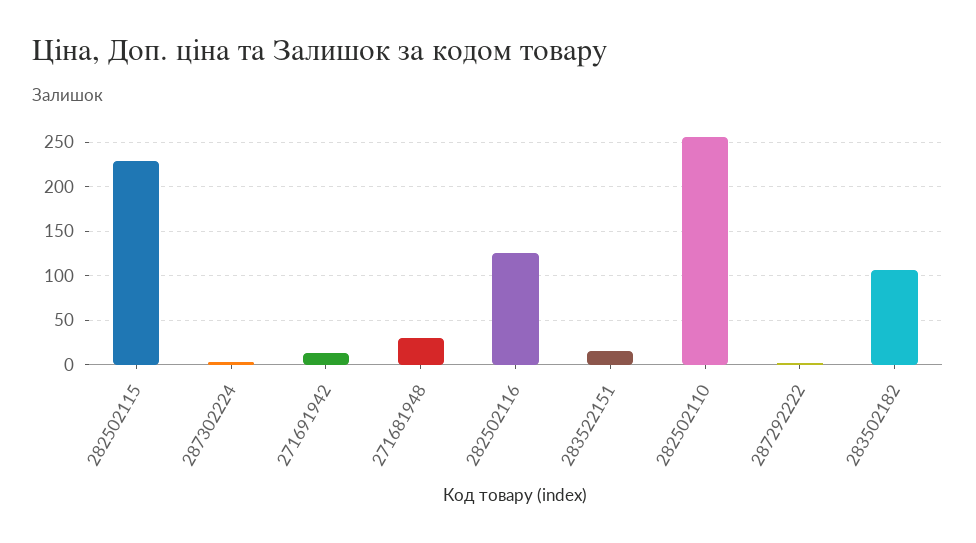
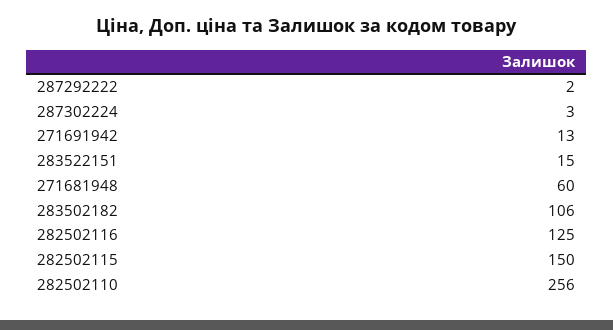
  {
-   "282502115": 230,
+   "282502115": 150,
    "287302224": 3,
    "271691942": 13,
-   "271681948": 30,
+   "271681948": 60,
    "282502116": 125,
    "283522151": 15,
    "282502110": 256,
    "287292222": 2,
    "283502182": 106
  }

